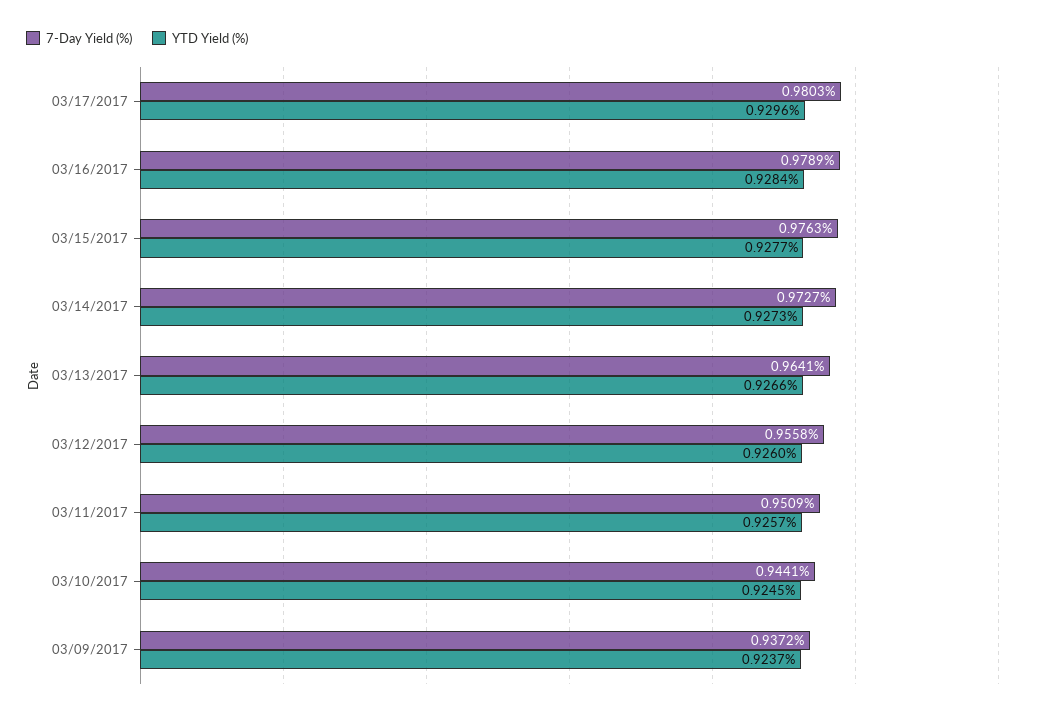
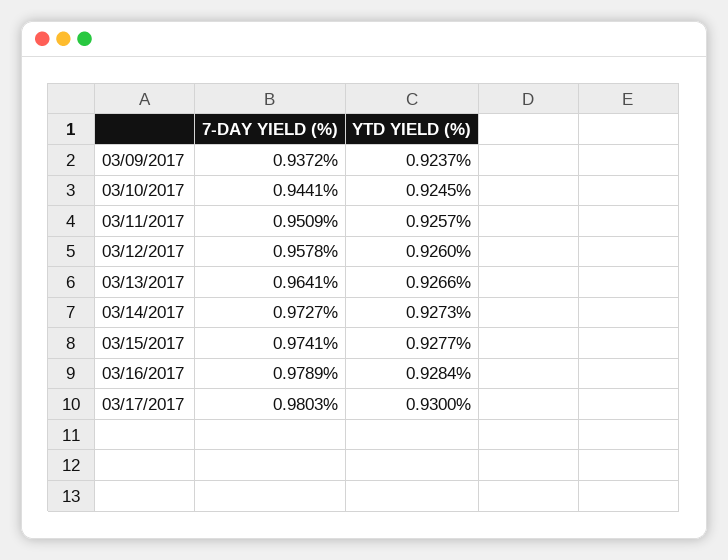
  {
    "7-Day Yield (%)": {
      "03/17/2017": 0.9803,
      "03/16/2017": 0.9789,
-     "03/15/2017": 0.9763,
+     "03/15/2017": 0.9741,
      "03/14/2017": 0.9727,
      "03/13/2017": 0.9641,
-     "03/12/2017": 0.9558,
+     "03/12/2017": 0.9578,
      "03/11/2017": 0.9509,
      "03/10/2017": 0.9441,
      "03/09/2017": 0.9372
    },
    "YTD Yield (%)": {
-     "03/17/2017": 0.9296,
+     "03/17/2017": 0.93,
      "03/16/2017": 0.9284,
      "03/15/2017": 0.9277,
      "03/14/2017": 0.9273,
      "03/13/2017": 0.9266,
      "03/12/2017": 0.926,
      "03/11/2017": 0.9257,
      "03/10/2017": 0.9245,
      "03/09/2017": 0.9237
    }
  }

